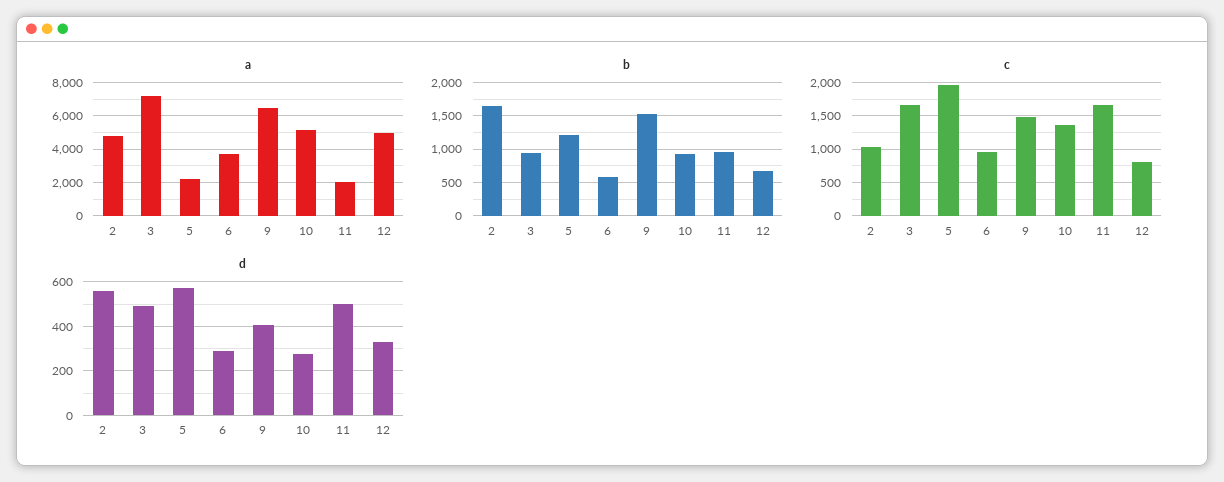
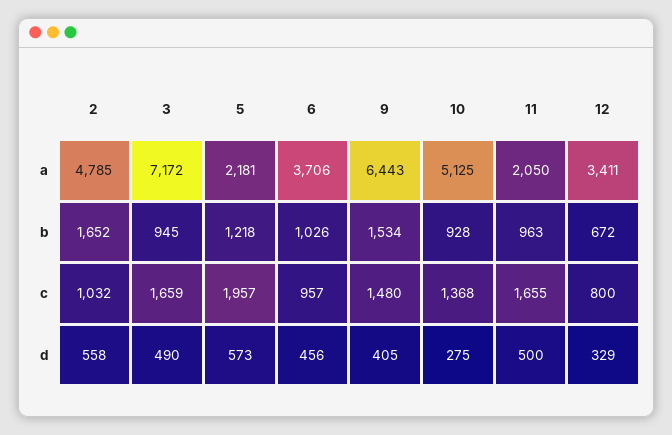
  {
    "a": {
      "2": 4785,
      "3": 7172,
      "5": 2181,
      "6": 3706,
      "9": 6443,
      "10": 5125,
      "11": 2050,
-     "12": 5000
+     "12": 3411
    },
    "b": {
      "2": 1652,
      "3": 945,
      "5": 1218,
-     "6": 600,
+     "6": 1026,
      "9": 1534,
      "10": 928,
      "11": 963,
      "12": 672
    },
    "c": {
      "2": 1032,
      "3": 1659,
      "5": 1957,
      "6": 957,
      "9": 1480,
      "10": 1368,
      "11": 1655,
      "12": 800
    },
    "d": {
      "2": 558,
      "3": 490,
      "5": 573,
-     "6": 300,
+     "6": 456,
      "9": 405,
      "10": 275,
      "11": 500,
      "12": 329
    }
  }

